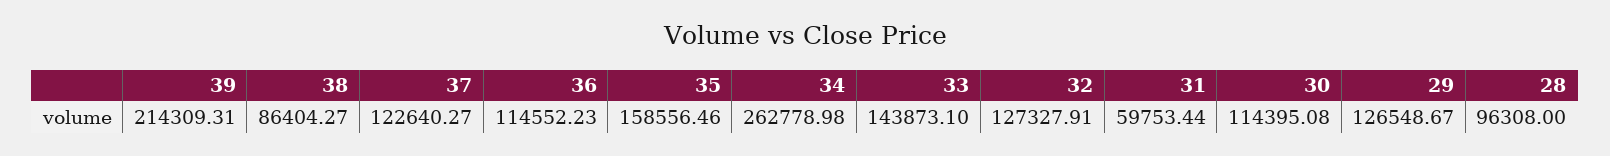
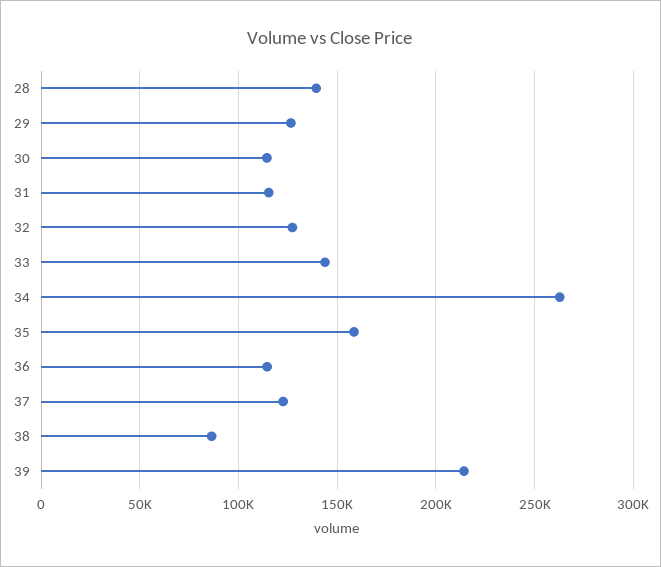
  {
    "39": 214309.31,
    "38": 86404.27,
    "37": 122640.27,
    "36": 114552.23,
    "35": 158556.46,
    "34": 262778.98,
    "33": 143873.1,
    "32": 127327.91,
-   "31": 59753.44,
+   "31": 115000,
    "30": 114395.08,
    "29": 126548.67,
-   "28": 96308
+   "28": 140000
  }

